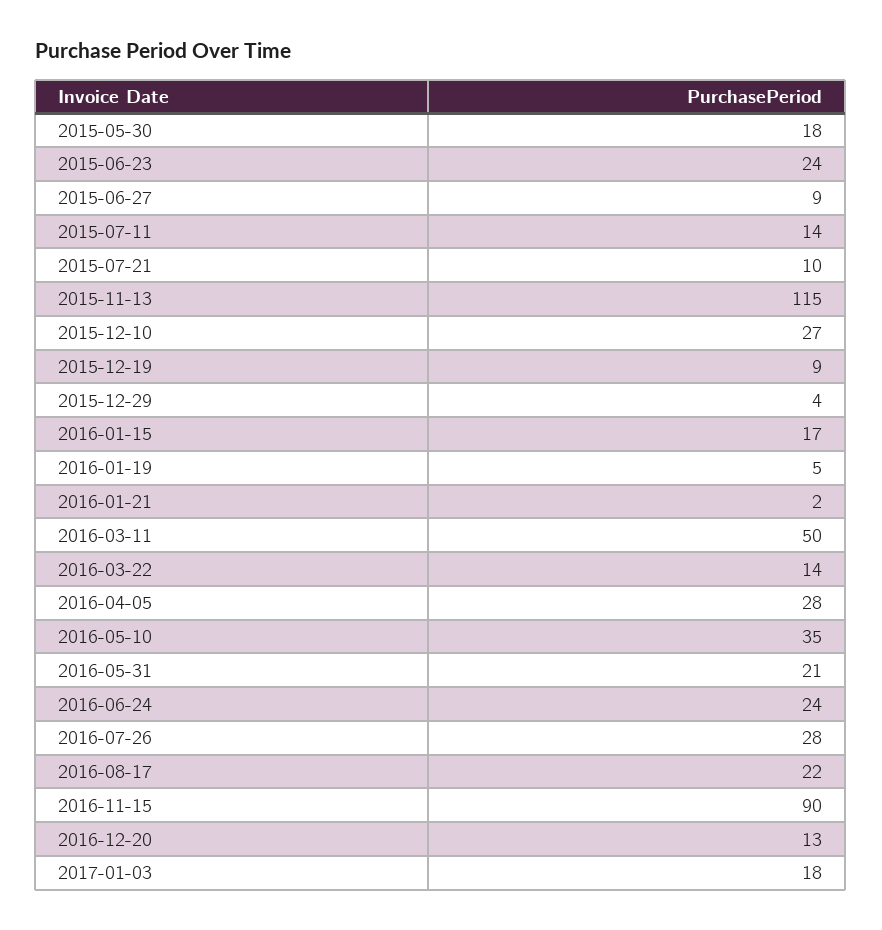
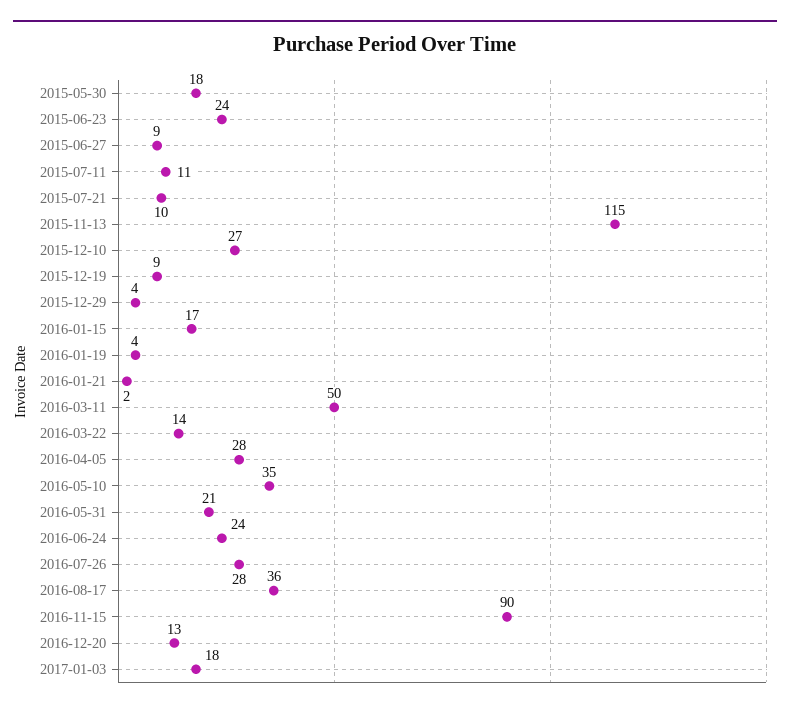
  {
    "2015-05-30": 18,
    "2015-06-23": 24,
    "2015-06-27": 9,
-   "2015-07-11": 14,
+   "2015-07-11": 11,
    "2015-07-21": 10,
    "2015-11-13": 115,
    "2015-12-10": 27,
    "2015-12-19": 9,
    "2015-12-29": 4,
    "2016-01-15": 17,
-   "2016-01-19": 5,
+   "2016-01-19": 4,
    "2016-01-21": 2,
    "2016-03-11": 50,
    "2016-03-22": 14,
    "2016-04-05": 28,
    "2016-05-10": 35,
    "2016-05-31": 21,
    "2016-06-24": 24,
    "2016-07-26": 28,
-   "2016-08-17": 22,
+   "2016-08-17": 36,
    "2016-11-15": 90,
    "2016-12-20": 13,
    "2017-01-03": 18
  }

